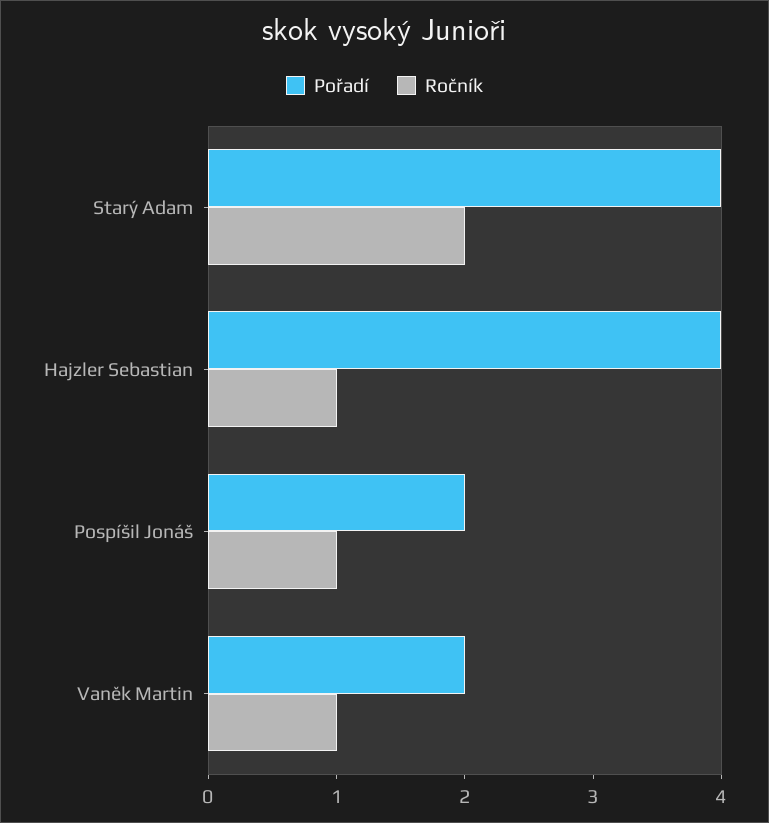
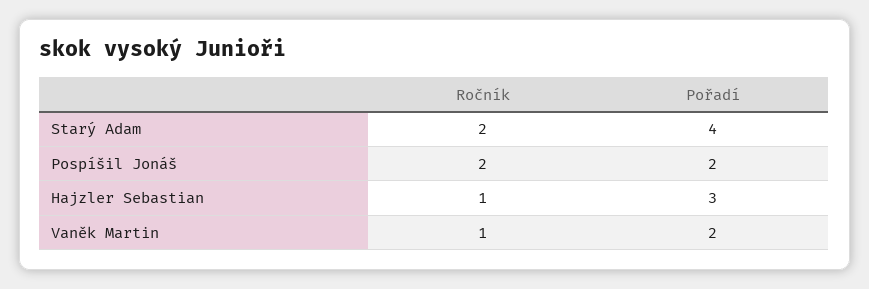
  {
    "Pořadí": {
      "Starý Adam": 4,
-     "Hajzler Sebastian": 4,
+     "Hajzler Sebastian": 3,
      "Pospíšil Jonáš": 2,
      "Vaněk Martin": 2
    },
    "Ročník": {
      "Starý Adam": 2,
      "Hajzler Sebastian": 1,
-     "Pospíšil Jonáš": 1,
+     "Pospíšil Jonáš": 2,
      "Vaněk Martin": 1
    }
  }

